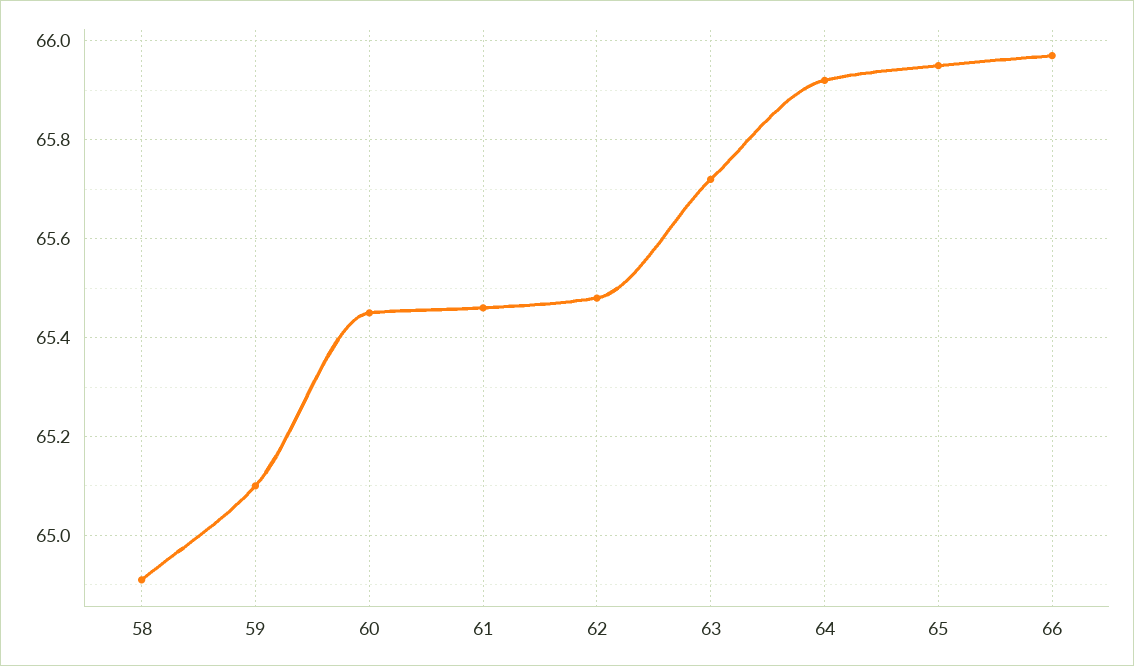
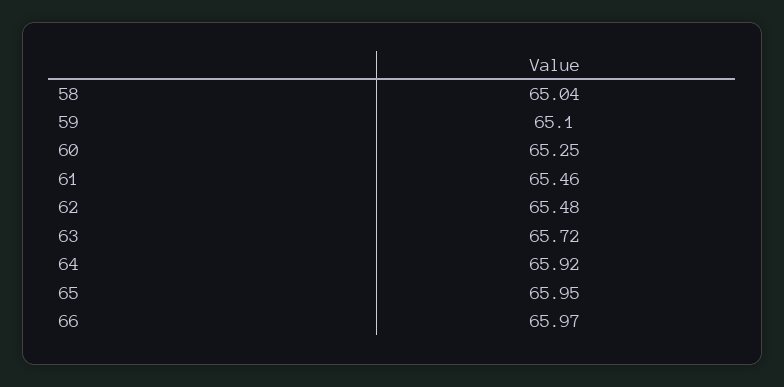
  {
-   "58": 64.9,
+   "58": 65.04,
    "59": 65.1,
-   "60": 65.45,
+   "60": 65.25,
    "61": 65.46,
    "62": 65.48,
    "63": 65.72,
    "64": 65.92,
    "65": 65.95,
    "66": 65.97
  }

